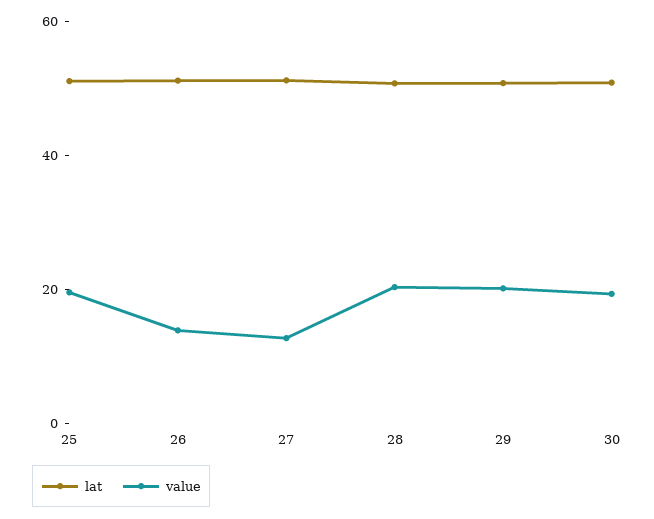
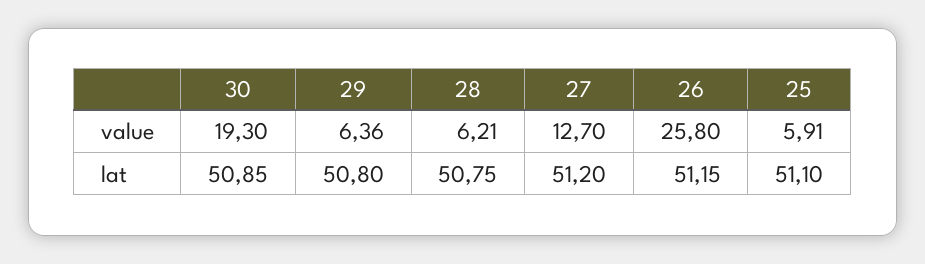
  {
    "lat": {
      "25": 51.1,
      "26": 51.15,
      "27": 51.2,
      "28": 50.75,
      "29": 50.8,
      "30": 50.85
    },
    "value": {
-     "25": 20,
+     "25": 5.91,
-     "26": 15,
+     "26": 25.8,
      "27": 12.7,
-     "28": 20,
+     "28": 6.21,
-     "29": 20,
+     "29": 6.36,
      "30": 19.3
    }
  }

